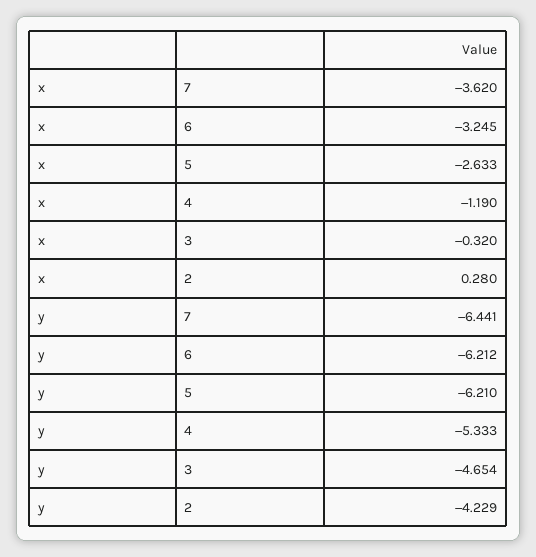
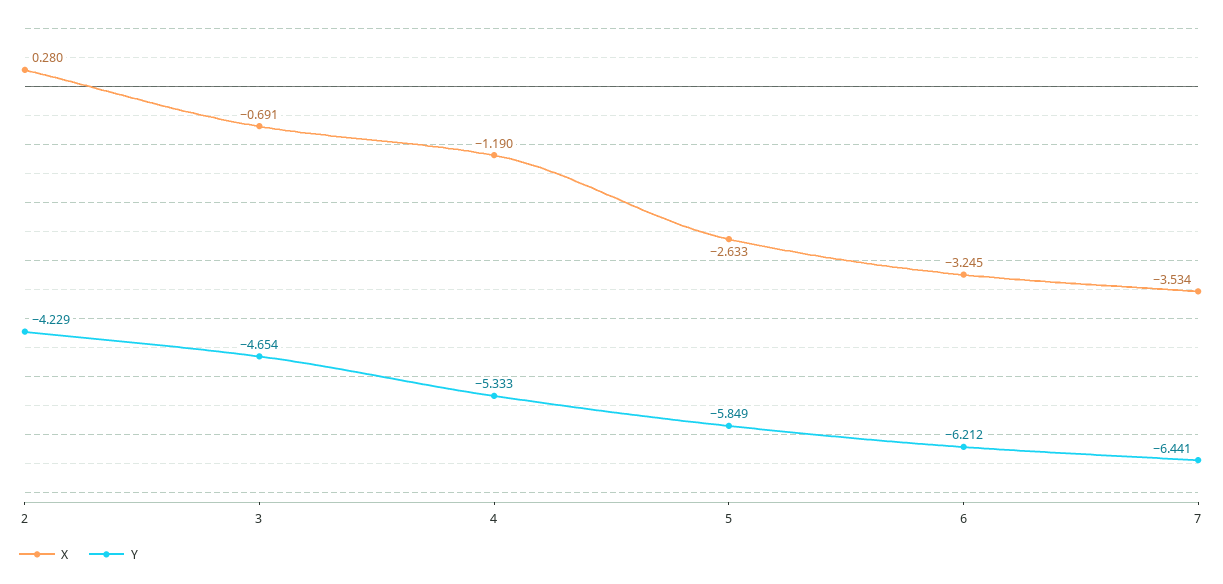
  {
    "x": {
-     "7": -3.62,
+     "7": -3.534,
      "6": -3.245,
      "5": -2.633,
      "4": -1.19,
-     "3": -0.32,
+     "3": -0.691,
      "2": 0.28
    },
    "y": {
      "7": -6.441,
      "6": -6.212,
-     "5": -6.21,
+     "5": -5.849,
      "4": -5.333,
      "3": -4.654,
      "2": -4.229
    }
  }

